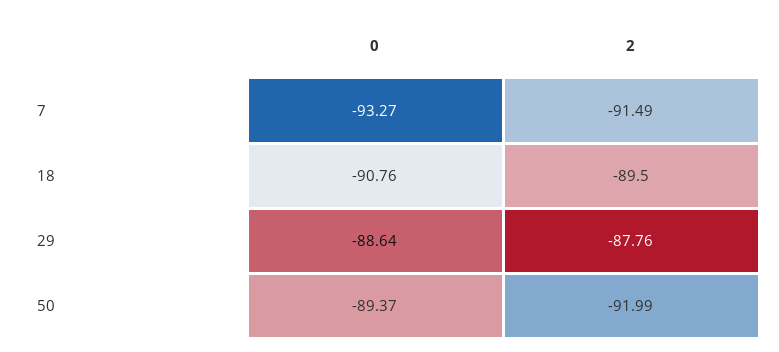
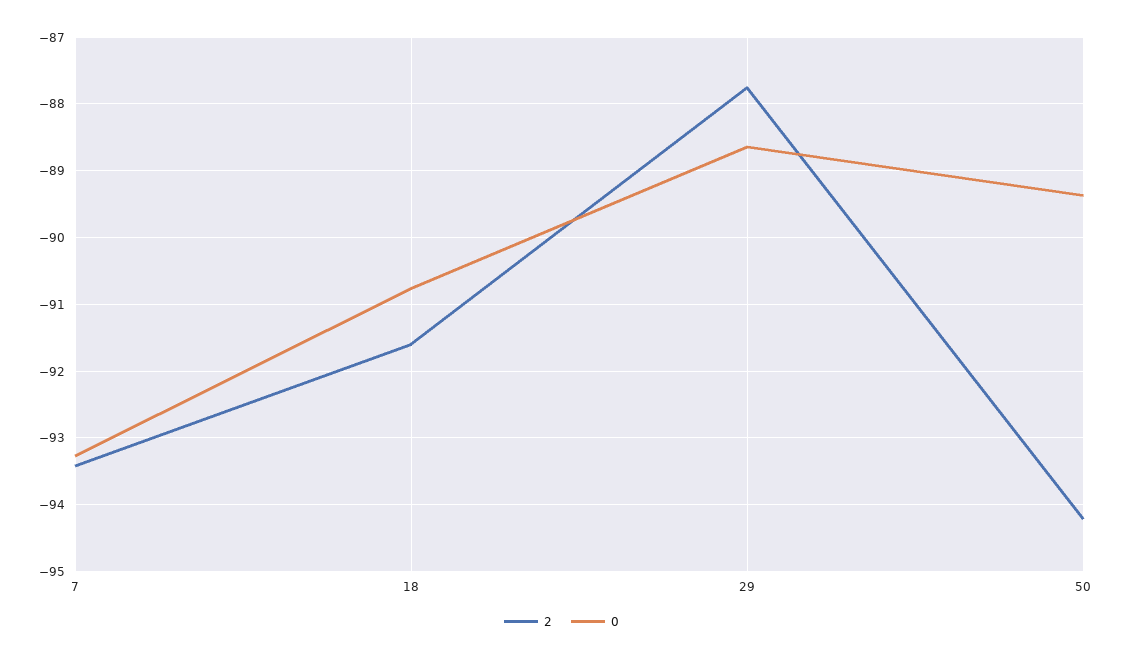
  {
    "0": {
      "7": -93.27,
      "18": -90.76,
      "29": -88.64,
      "50": -89.37
    },
    "2": {
-     "7": -91.49,
+     "7": -93.4,
-     "18": -89.5,
+     "18": -91.6,
      "29": -87.76,
-     "50": -91.99
+     "50": -94.2
    }
  }

